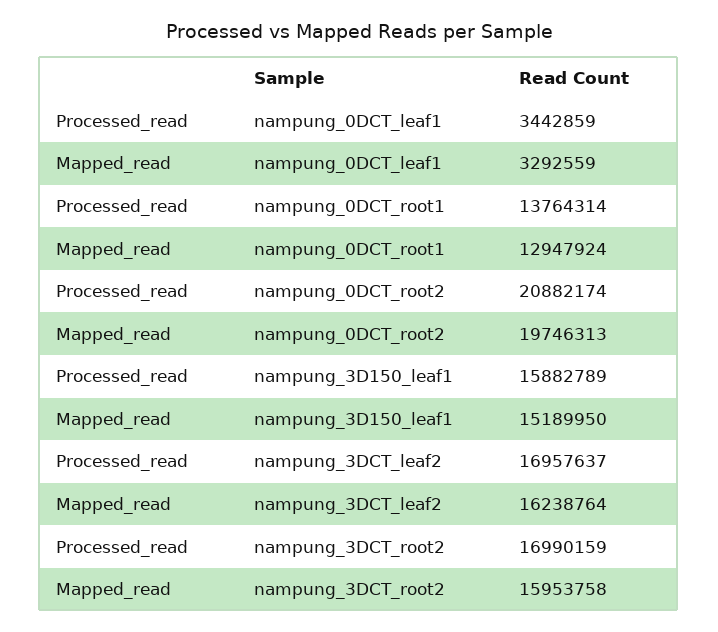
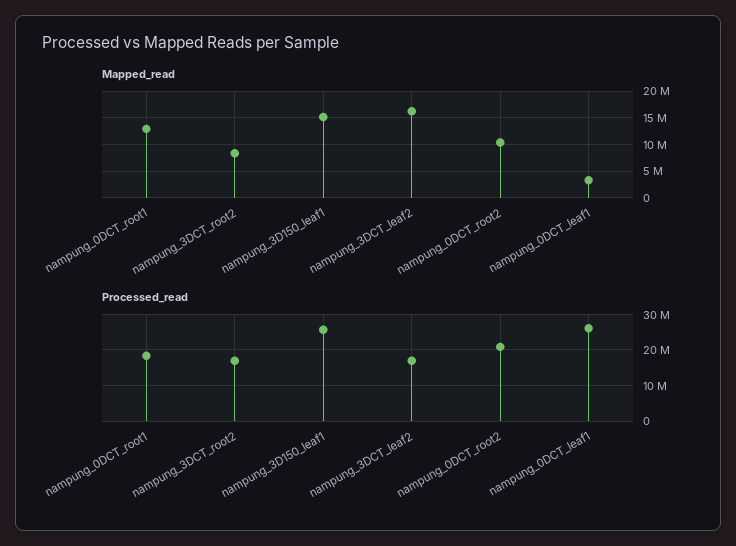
  {
    "Processed_read": {
-     "nampung_0DCT_leaf1": 3442859,
+     "nampung_0DCT_leaf1": 26000000,
-     "nampung_0DCT_root1": 13764314,
+     "nampung_0DCT_root1": 18000000,
      "nampung_0DCT_root2": 20882174,
-     "nampung_3D150_leaf1": 15882789,
+     "nampung_3D150_leaf1": 26000000,
      "nampung_3DCT_leaf2": 16957637,
      "nampung_3DCT_root2": 16990159
    },
    "Mapped_read": {
      "nampung_0DCT_leaf1": 3292559,
      "nampung_0DCT_root1": 12947924,
-     "nampung_0DCT_root2": 19746313,
+     "nampung_0DCT_root2": 10000000,
      "nampung_3D150_leaf1": 15189950,
      "nampung_3DCT_leaf2": 16238764,
-     "nampung_3DCT_root2": 15953758
+     "nampung_3DCT_root2": 7500000
    }
  }

